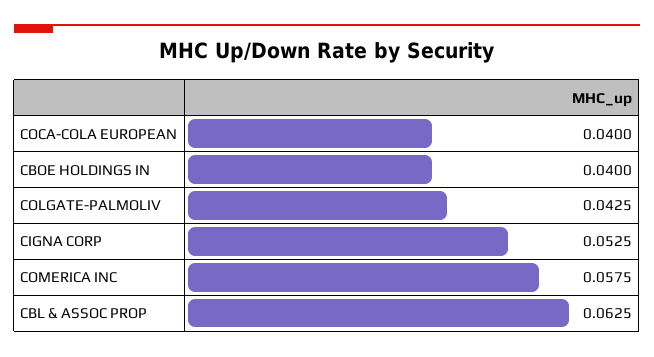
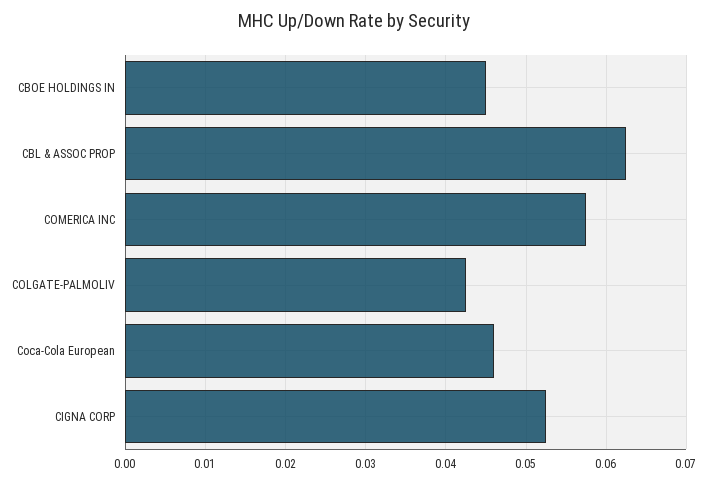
  {
-   "COCA-COLA EUROPEAN": 0.04,
+   "COCA-COLA EUROPEAN": 0.046,
-   "CBOE HOLDINGS IN": 0.04,
+   "CBOE HOLDINGS IN": 0.045,
    "COLGATE-PALMOLIV": 0.0425,
    "CIGNA CORP": 0.0525,
    "COMERICA INC": 0.0575,
    "CBL & ASSOC PROP": 0.0625
  }

